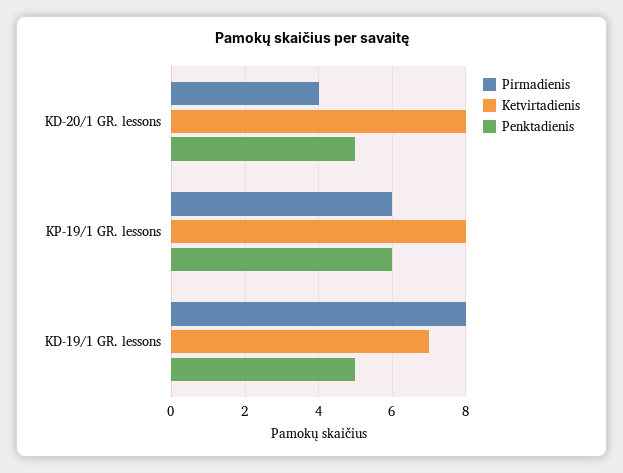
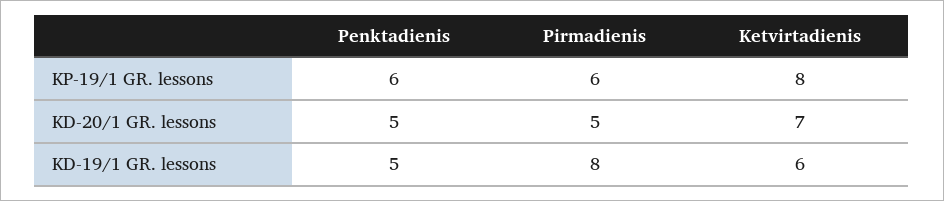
  {
    "Pirmadienis": {
-     "KD-20/1 GR. lessons": 4,
+     "KD-20/1 GR. lessons": 5,
      "KP-19/1 GR. lessons": 6,
      "KD-19/1 GR. lessons": 8
    },
    "Ketvirtadienis": {
-     "KD-20/1 GR. lessons": 8,
+     "KD-20/1 GR. lessons": 7,
      "KP-19/1 GR. lessons": 8,
-     "KD-19/1 GR. lessons": 7
+     "KD-19/1 GR. lessons": 6
    },
    "Penktadienis": {
      "KD-20/1 GR. lessons": 5,
      "KP-19/1 GR. lessons": 6,
      "KD-19/1 GR. lessons": 5
    }
  }

